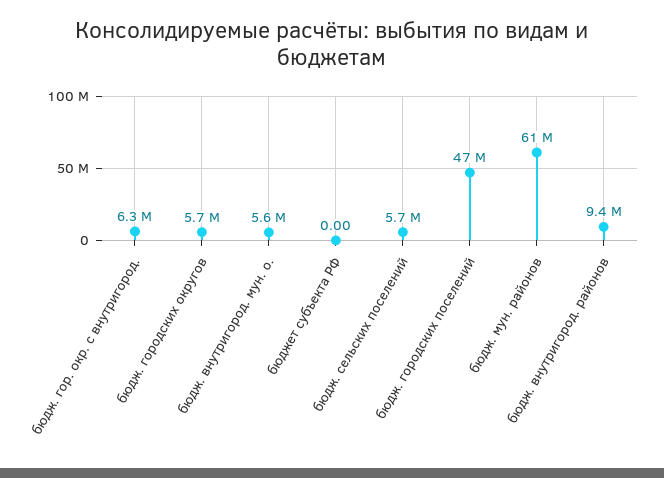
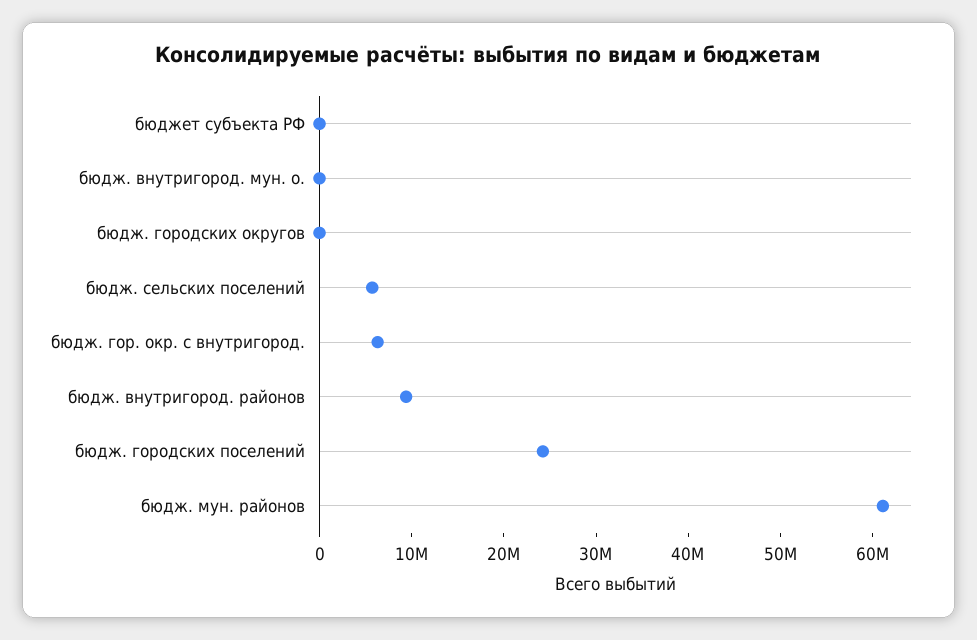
  {
    "бюдж. гор. окр. с внутригород.": 6300000,
-   "бюдж. городских округов": 5700000,
+   "бюдж. городских округов": 0,
-   "бюдж. внутригород. мун. о.": 5600000,
+   "бюдж. внутригород. мун. о.": 0,
    "бюджет субъекта РФ": 0,
    "бюдж. сельских поселений": 5700000,
-   "бюдж. городских поселений": 47000000,
+   "бюдж. городских поселений": 24000000,
    "бюдж. мун. районов": 61000000,
    "бюдж. внутригород. районов": 9400000
  }

